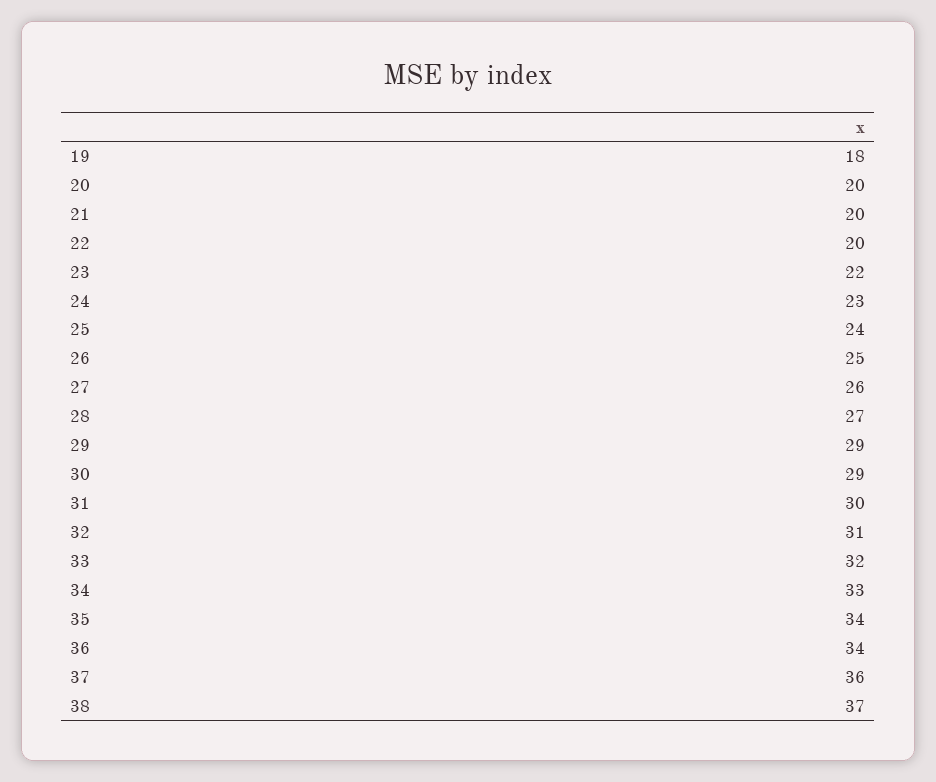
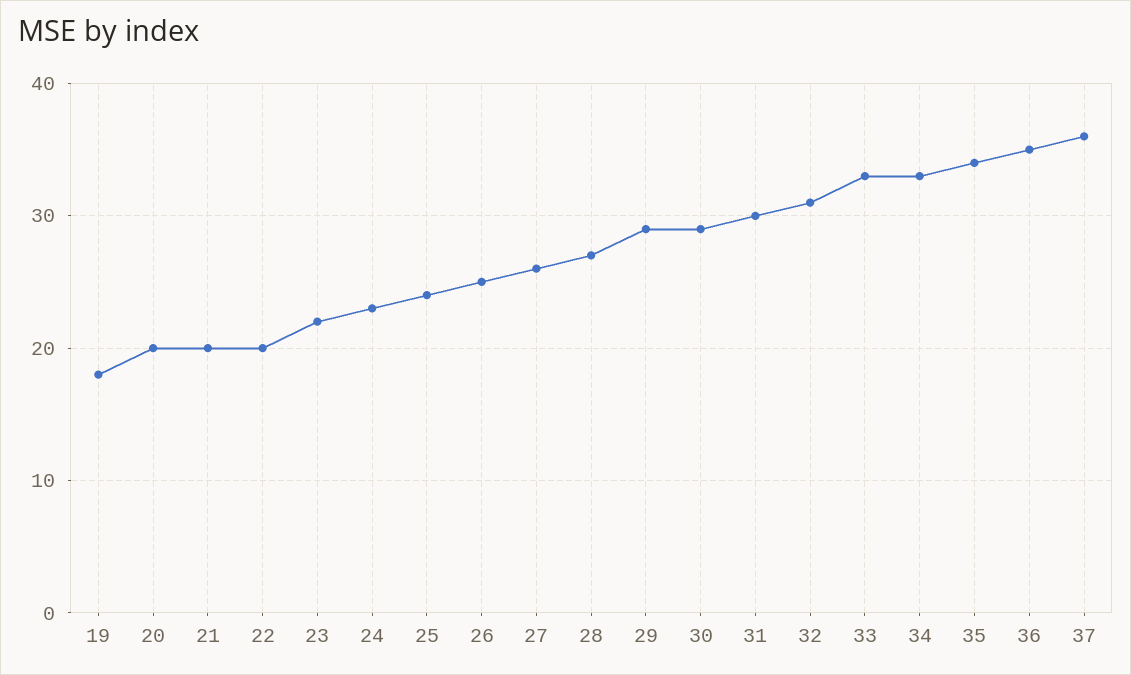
  {
    "19": 18,
    "20": 20,
    "21": 20,
    "22": 20,
    "23": 22,
    "24": 23,
    "25": 24,
    "26": 25,
    "27": 26,
    "28": 27,
    "29": 29,
    "30": 29,
    "31": 30,
    "32": 31,
-   "33": 32,
+   "33": 33,
    "34": 33,
    "35": 34,
-   "36": 34,
+   "36": 35,
-   "37": 36,
+   "37": 36
-   "38": 37
  }

